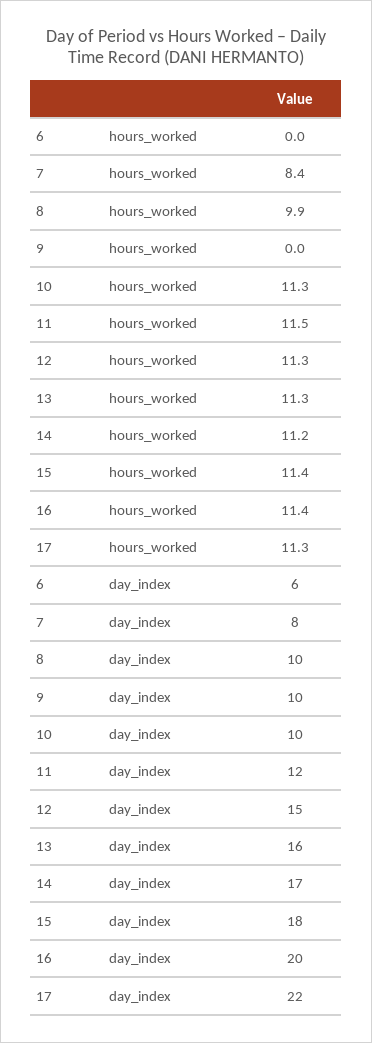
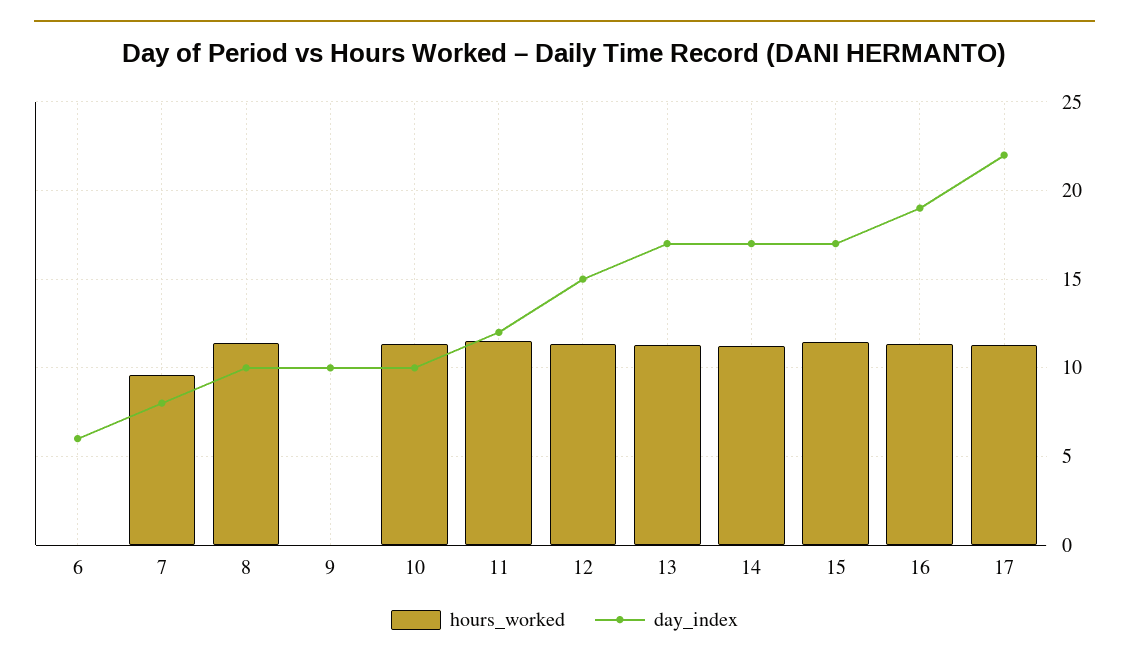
  {
    "hours_worked": {
      "6": 0,
-     "7": 8.4,
+     "7": 9.5,
-     "8": 9.9,
+     "8": 11.5,
      "9": 0,
      "10": 11.3,
      "11": 11.5,
      "12": 11.3,
      "13": 11.3,
      "14": 11.2,
      "15": 11.4,
      "16": 11.4,
      "17": 11.3
    },
    "day_index": {
      "6": 6,
      "7": 8,
      "8": 10,
      "9": 10,
      "10": 10,
      "11": 12,
      "12": 15,
-     "13": 16,
+     "13": 17,
      "14": 17,
-     "15": 18,
+     "15": 17,
-     "16": 20,
+     "16": 19,
      "17": 22
    }
  }

